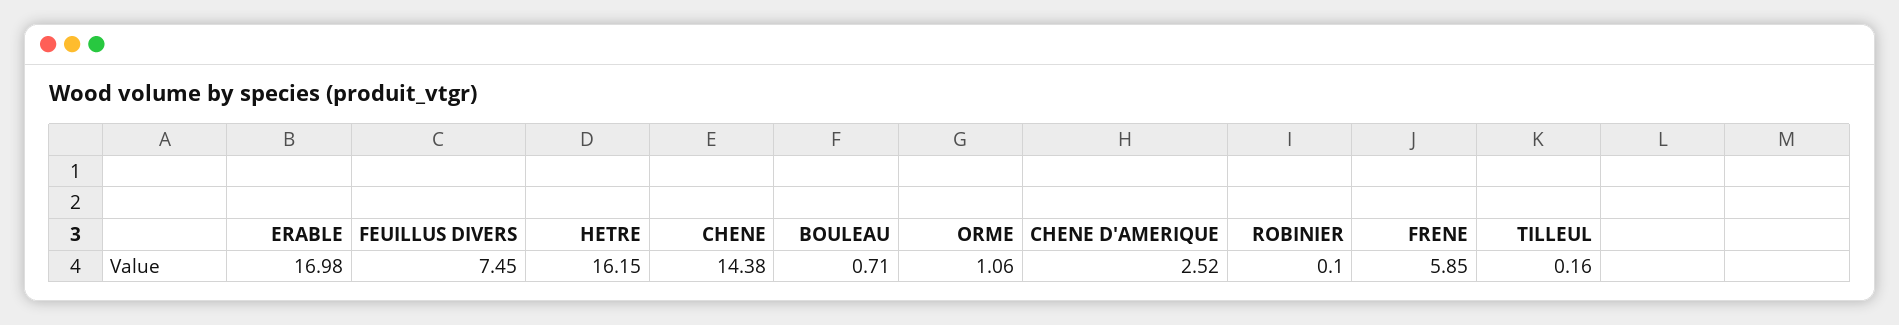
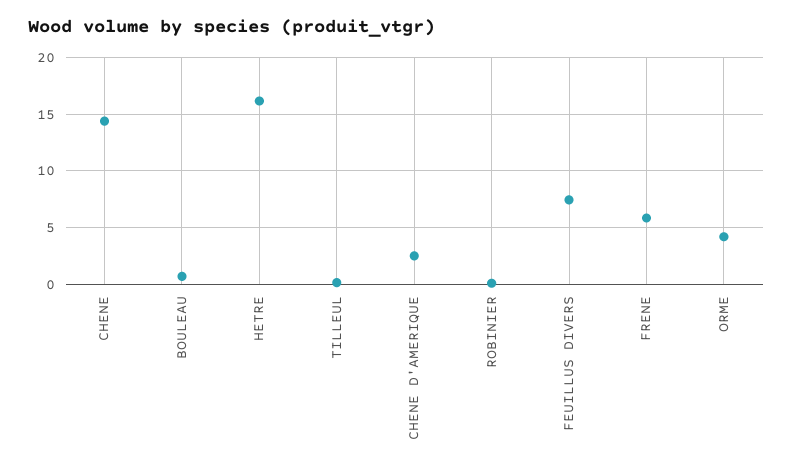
  {
-   "ERABLE": 16.98,
    "FEUILLUS DIVERS": 7.45,
    "HETRE": 16.15,
    "CHENE": 14.38,
    "BOULEAU": 0.71,
-   "ORME": 1.06,
+   "ORME": 4,
    "CHENE D'AMERIQUE": 2.52,
    "ROBINIER": 0.1,
    "FRENE": 5.85,
    "TILLEUL": 0.16
  }

